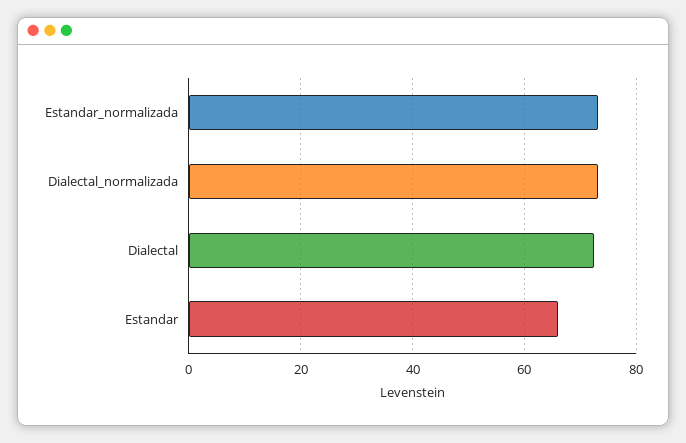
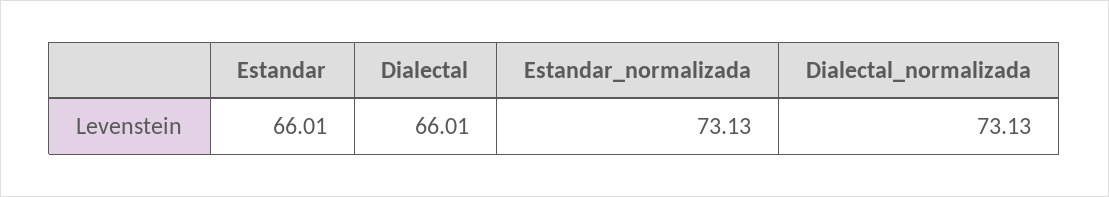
  {
    "Estandar_normalizada": 73.13,
    "Dialectal_normalizada": 73.13,
-   "Dialectal": 72,
+   "Dialectal": 66.01,
    "Estandar": 66.01
  }

